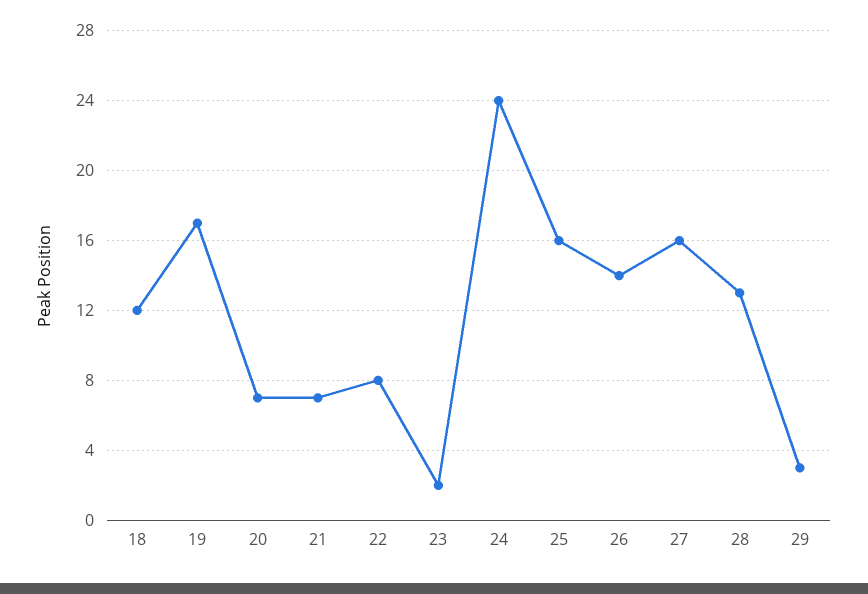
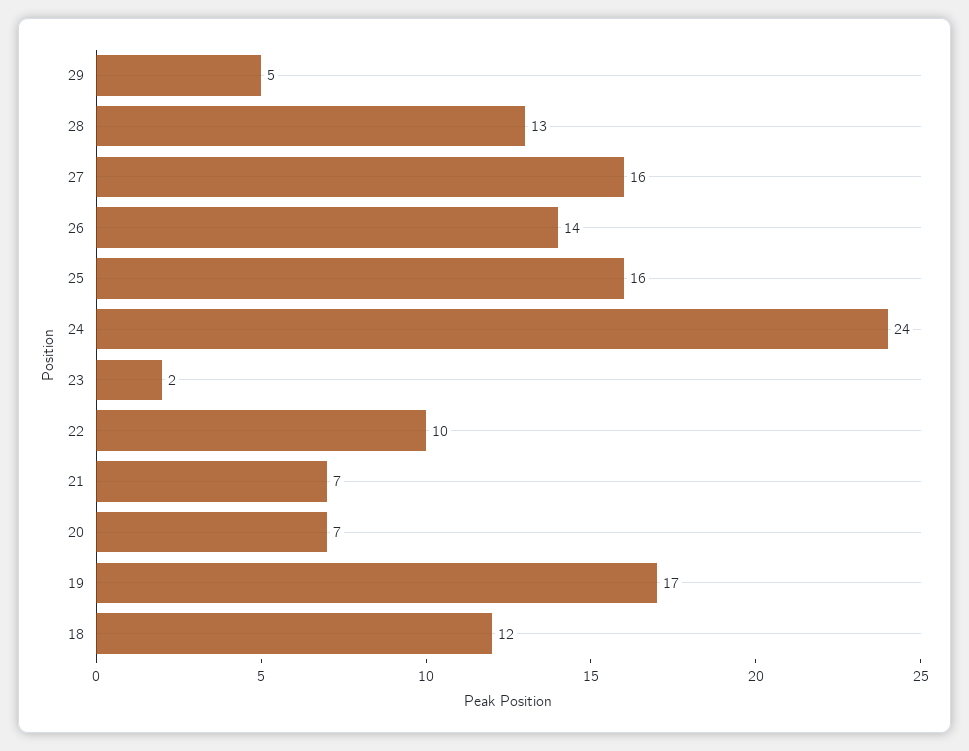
  {
    "18": 12,
    "19": 17,
    "20": 7,
    "21": 7,
-   "22": 8,
+   "22": 10,
    "23": 2,
    "24": 24,
    "25": 16,
    "26": 14,
    "27": 16,
    "28": 13,
-   "29": 3
+   "29": 5
  }

